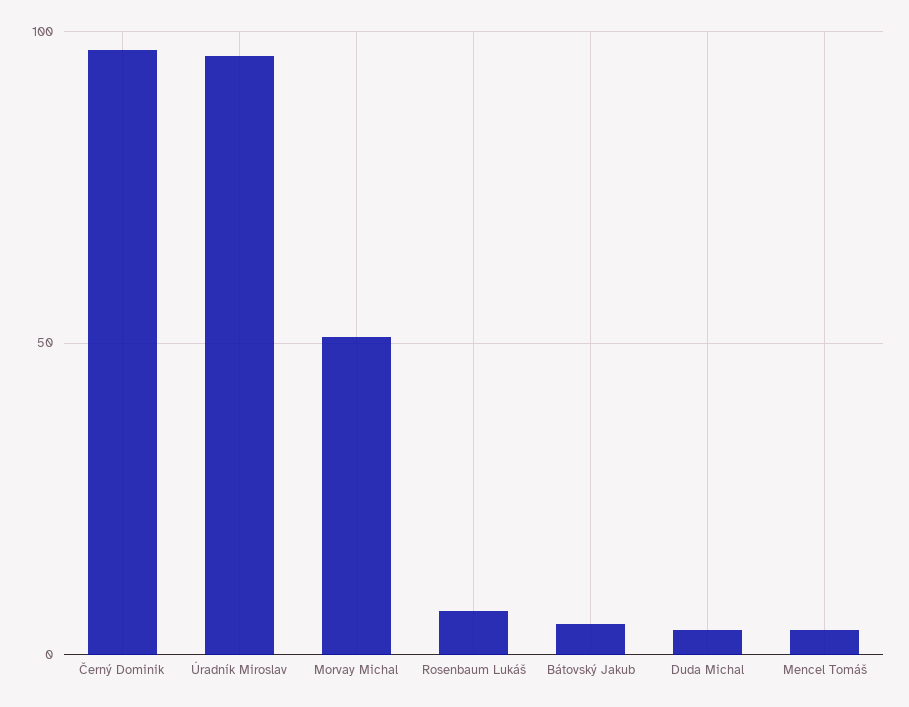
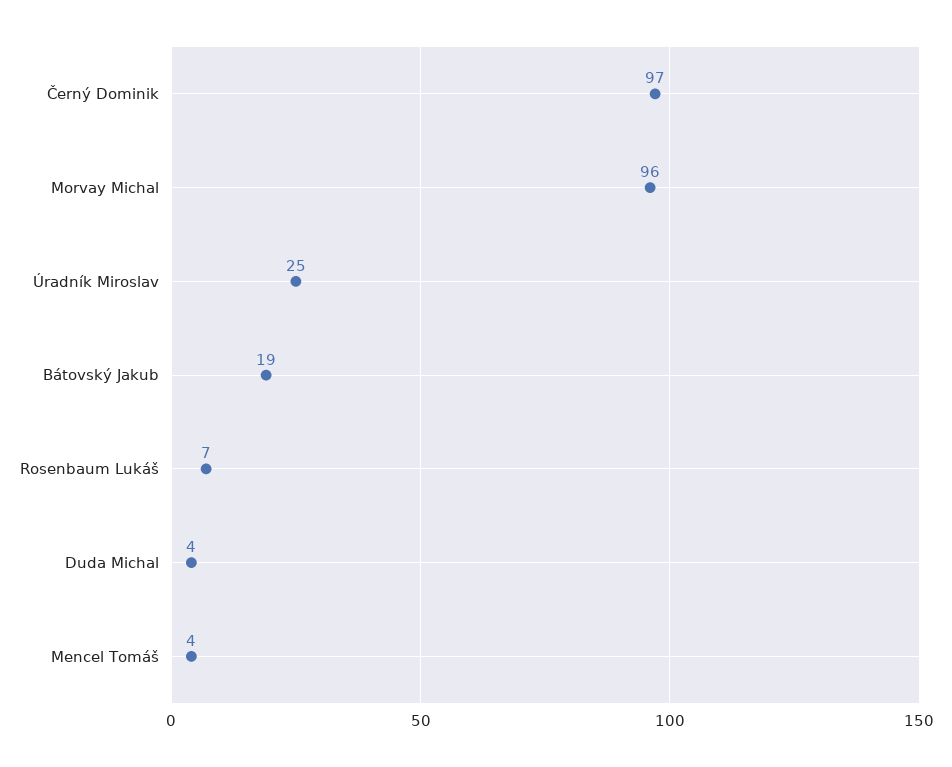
  {
    "Černý Dominik": 97,
-   "Úradník Miroslav": 95,
+   "Úradník Miroslav": 25,
-   "Morvay Michal": 50,
+   "Morvay Michal": 96,
    "Rosenbaum Lukáš": 7,
-   "Bátovský Jakub": 5,
+   "Bátovský Jakub": 19,
    "Duda Michal": 4,
    "Mencel Tomáš": 4
  }

